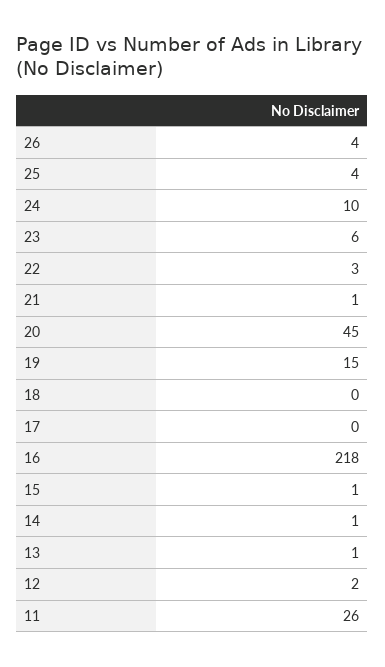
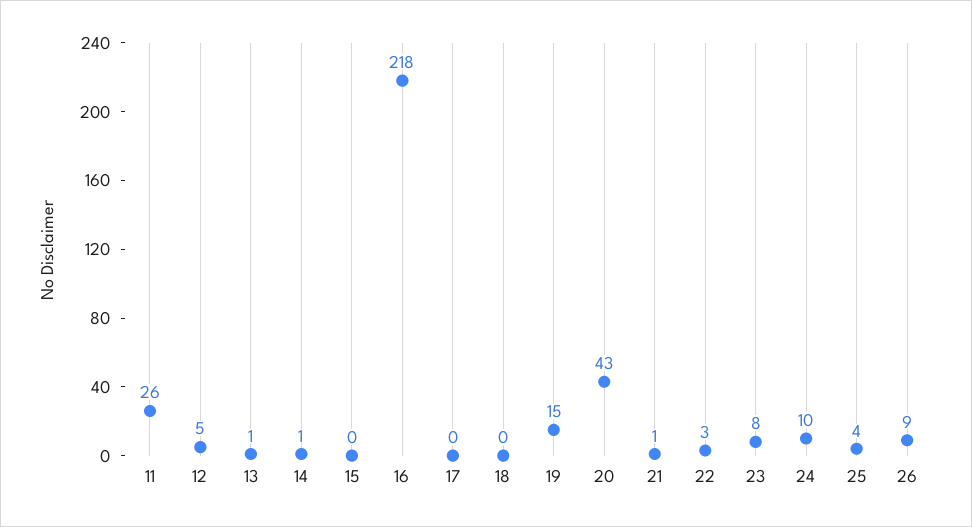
  {
-   "26": 4,
+   "26": 9,
    "25": 4,
    "24": 10,
-   "23": 6,
+   "23": 8,
    "22": 3,
    "21": 1,
-   "20": 45,
+   "20": 43,
    "19": 15,
    "18": 0,
    "17": 0,
    "16": 218,
-   "15": 1,
+   "15": 0,
    "14": 1,
    "13": 1,
-   "12": 2,
+   "12": 5,
    "11": 26
  }

